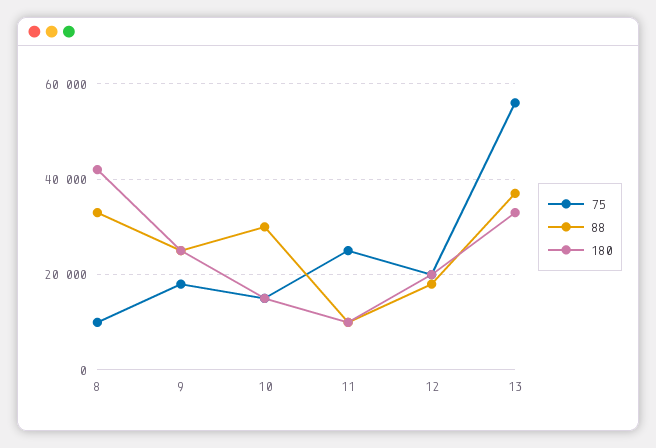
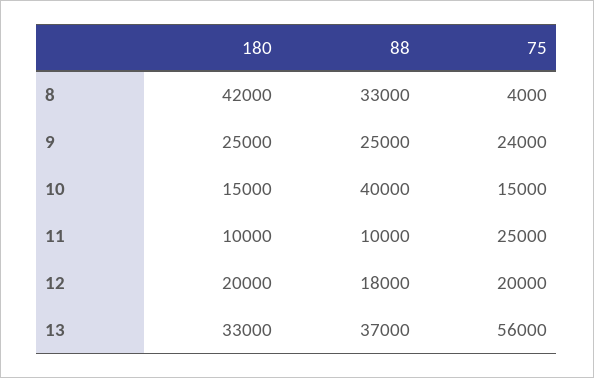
  {
    "75": {
-     "8": 10000,
+     "8": 4000,
-     "9": 18000,
+     "9": 24000,
      "10": 15000,
      "11": 25000,
      "12": 20000,
      "13": 56000
    },
    "88": {
      "8": 33000,
      "9": 25000,
-     "10": 30000,
+     "10": 40000,
      "11": 10000,
      "12": 18000,
      "13": 37000
    },
    "180": {
      "8": 42000,
      "9": 25000,
      "10": 15000,
      "11": 10000,
      "12": 20000,
      "13": 33000
    }
  }

